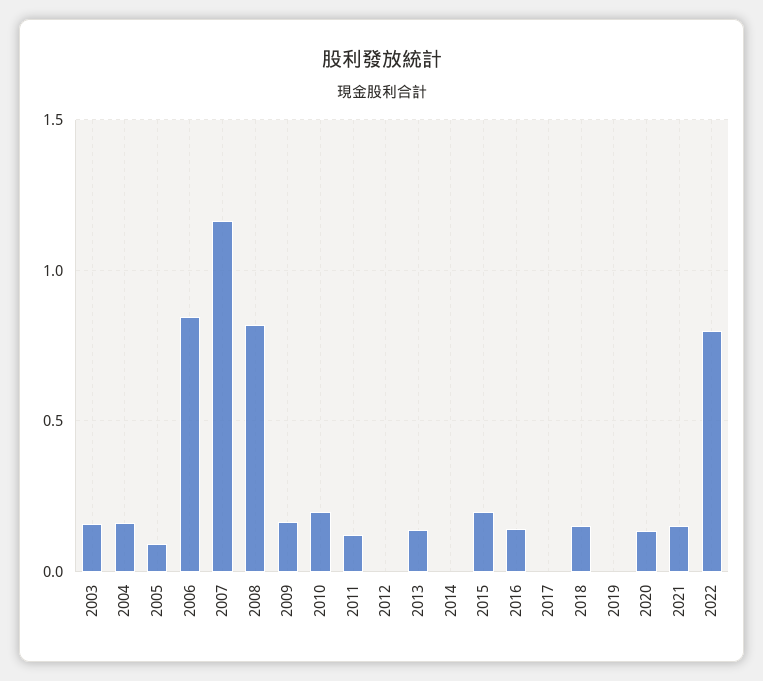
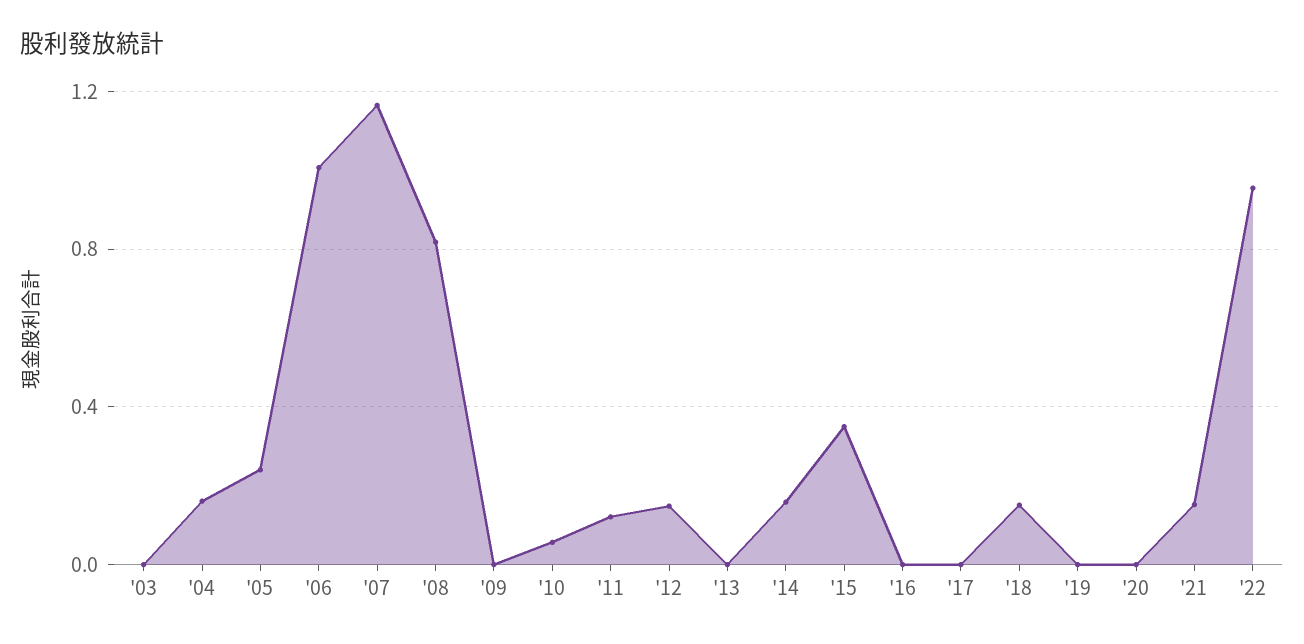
  {
-   "2003": 0.15,
+   "2003": 0,
    "2004": 0.15,
-   "2005": 0.1,
+   "2005": 0.25,
-   "2006": 0.85,
+   "2006": 1,
    "2007": 1.15,
    "2008": 0.8,
-   "2009": 0.15,
+   "2009": 0,
-   "2010": 0.2,
+   "2010": 0.05,
    "2011": 0.1,
-   "2012": 0,
+   "2012": 0.15,
-   "2013": 0.15,
+   "2013": 0,
-   "2014": 0,
+   "2014": 0.15,
-   "2015": 0.2,
+   "2015": 0.35,
-   "2016": 0.15,
+   "2016": 0,
    "2017": 0,
    "2018": 0.15,
    "2019": 0,
-   "2020": 0.15,
+   "2020": 0,
    "2021": 0.15,
-   "2022": 0.8
+   "2022": 0.95
  }

